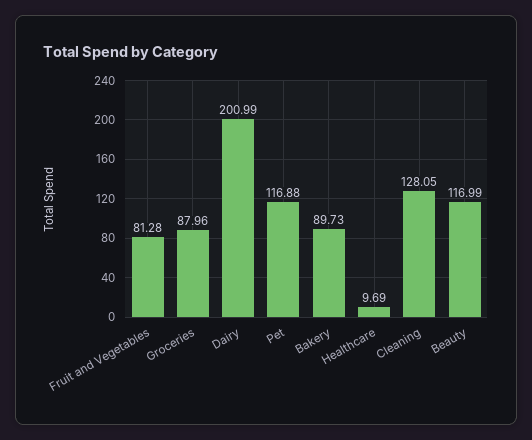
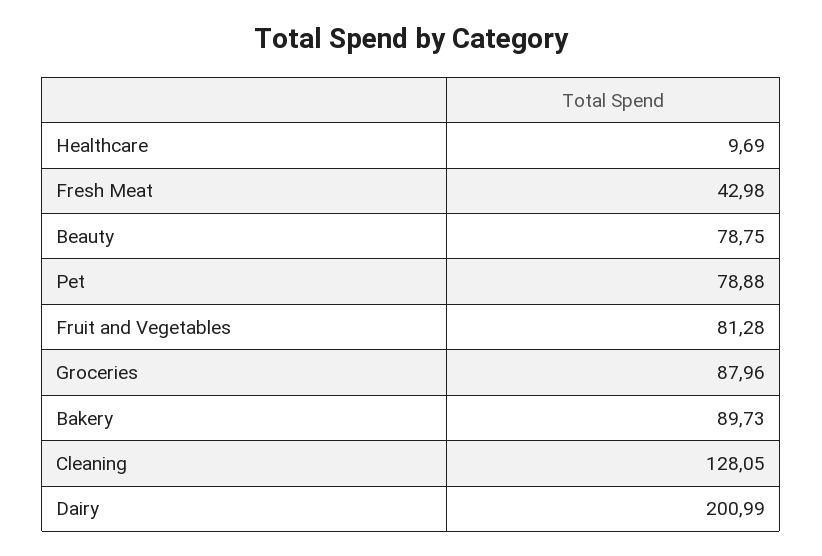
  {
    "Fruit and Vegetables": 81.28,
    "Groceries": 87.96,
    "Dairy": 200.99,
-   "Pet": 116.88,
+   "Pet": 78.88,
    "Bakery": 89.73,
    "Healthcare": 9.69,
    "Cleaning": 128.05,
-   "Beauty": 116.99
+   "Beauty": 78.75,
+   "Fresh Meat": 42.98
  }

